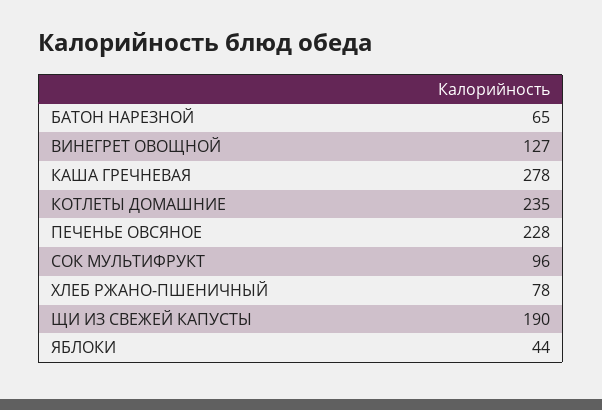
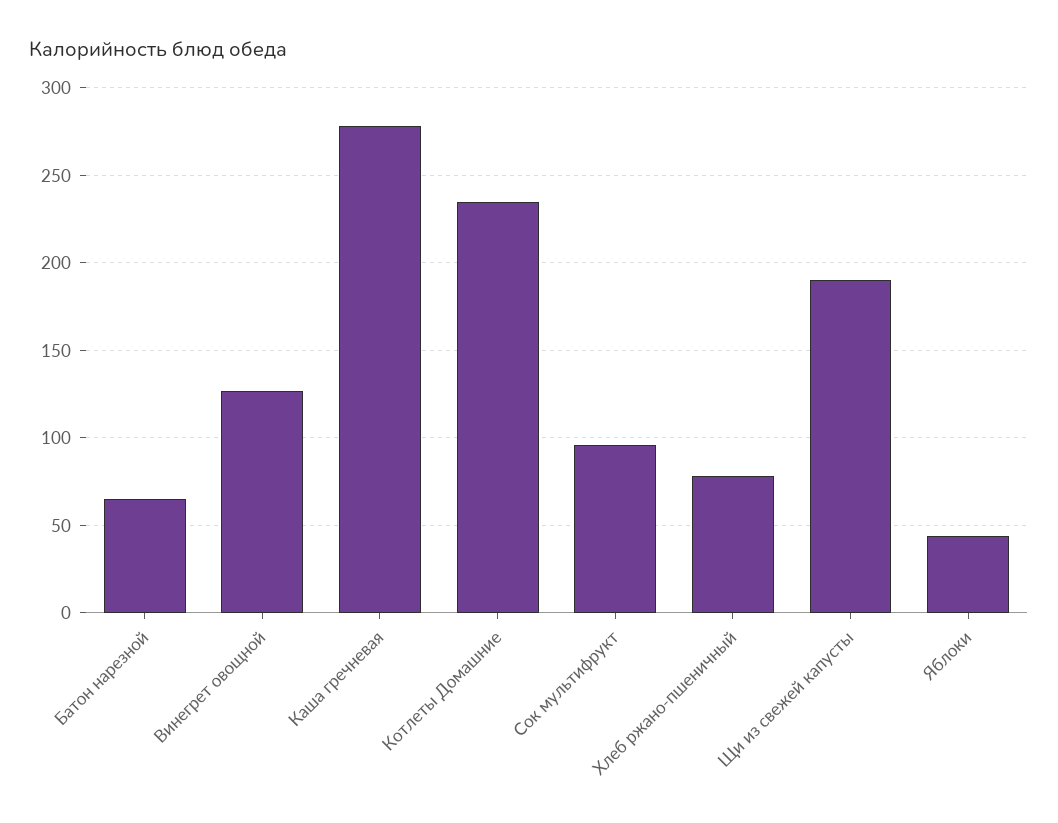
  {
    "БАТОН НАРЕЗНОЙ": 65,
    "ВИНЕГРЕТ ОВОЩНОЙ": 127,
    "КАША ГРЕЧНЕВАЯ": 278,
    "КОТЛЕТЫ ДОМАШНИЕ": 235,
-   "ПЕЧЕНЬЕ ОВСЯНОЕ": 228,
    "СОК МУЛЬТИФРУКТ": 96,
    "ХЛЕБ РЖАНО-ПШЕНИЧНЫЙ": 78,
    "ЩИ ИЗ СВЕЖЕЙ КАПУСТЫ": 190,
    "ЯБЛОКИ": 44
  }

